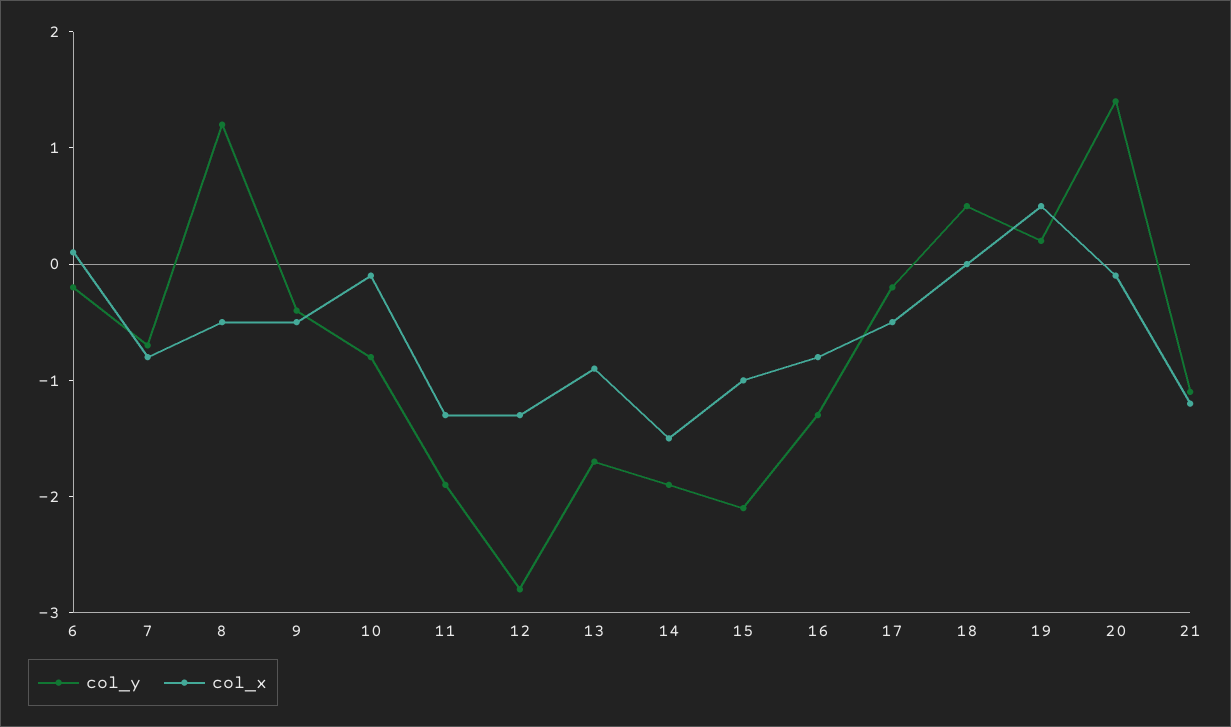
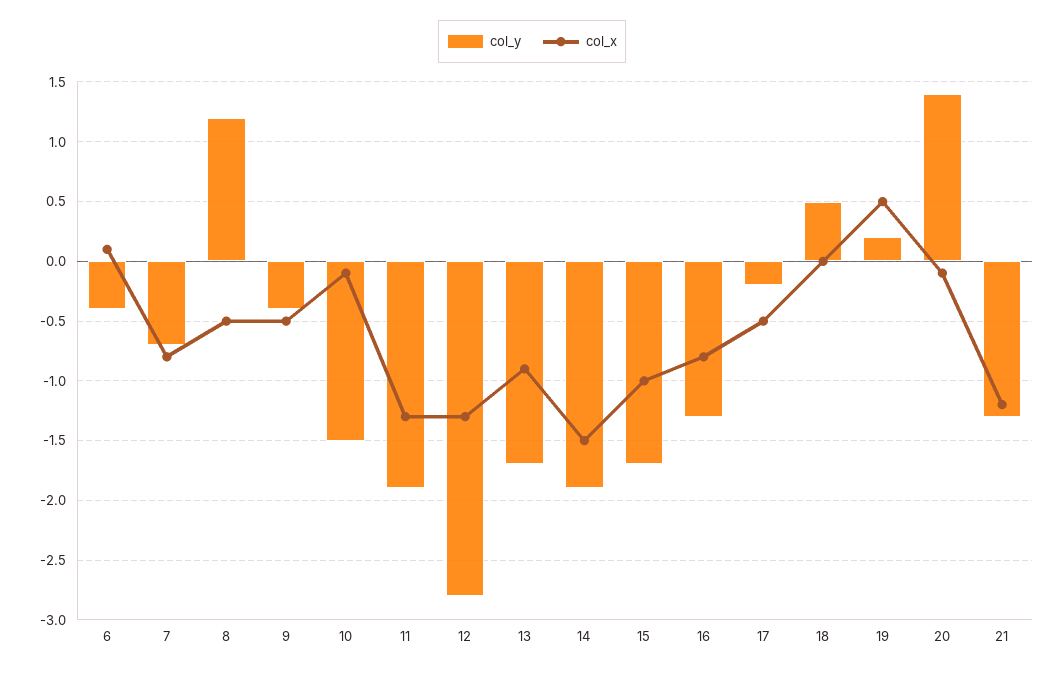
  {
    "col_y": {
-     "6": -0.2,
+     "6": -0.4,
      "7": -0.7,
      "8": 1.2,
      "9": -0.4,
-     "10": -0.8,
+     "10": -1.5,
      "11": -1.9,
      "12": -2.8,
      "13": -1.7,
      "14": -1.9,
-     "15": -2.1,
+     "15": -1.7,
      "16": -1.3,
      "17": -0.2,
      "18": 0.5,
      "19": 0.2,
      "20": 1.4,
-     "21": -1.1
+     "21": -1.3
    },
    "col_x": {
      "6": 0.1,
      "7": -0.8,
      "8": -0.5,
      "9": -0.5,
      "10": -0.1,
      "11": -1.3,
      "12": -1.3,
      "13": -0.9,
      "14": -1.5,
      "15": -1,
      "16": -0.8,
      "17": -0.5,
      "18": 0,
      "19": 0.5,
      "20": -0.1,
      "21": -1.2
    }
  }

